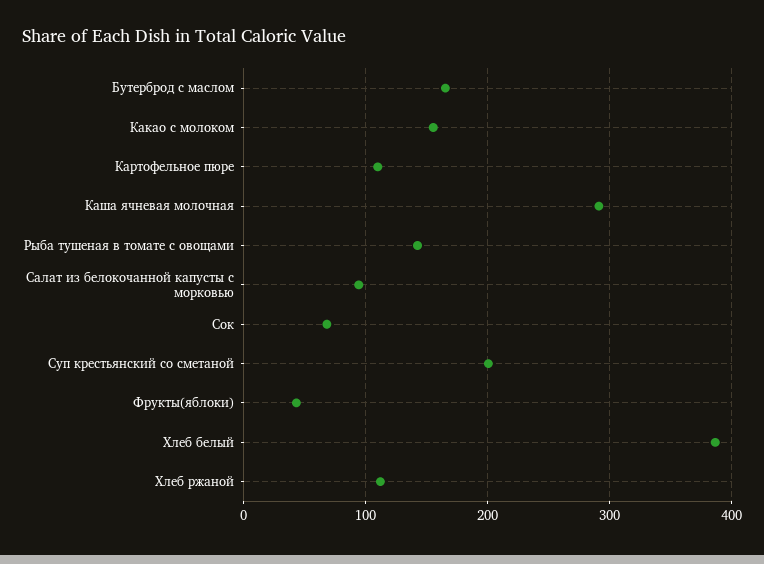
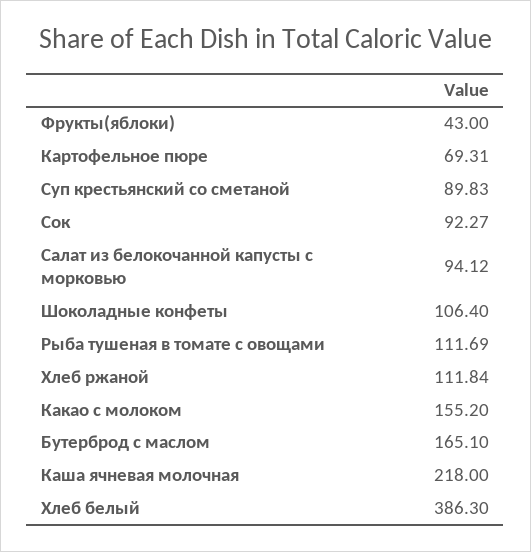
  {
    "Бутерброд с маслом": 165.1,
    "Какао с молоком": 155.2,
-   "Картофельное пюре": 110,
+   "Картофельное пюре": 69.31,
-   "Каша ячневая молочная": 290,
+   "Каша ячневая молочная": 218,
-   "Рыба тушеная в томате с овощами": 140,
+   "Рыба тушеная в томате с овощами": 111.69,
    "Салат из белокочанной капусты с морковью": 94.12,
-   "Сок": 70,
+   "Сок": 92.27,
-   "Суп крестьянский со сметаной": 200,
+   "Суп крестьянский со сметаной": 89.83,
    "Фрукты(яблоки)": 43,
    "Хлеб белый": 386.3,
-   "Хлеб ржаной": 111.84
+   "Хлеб ржаной": 111.84,
+   "Шоколадные конфеты": 106.4
  }

